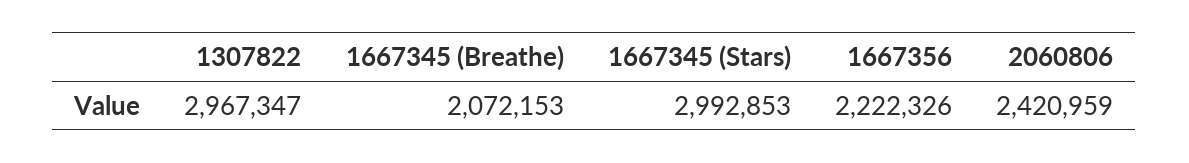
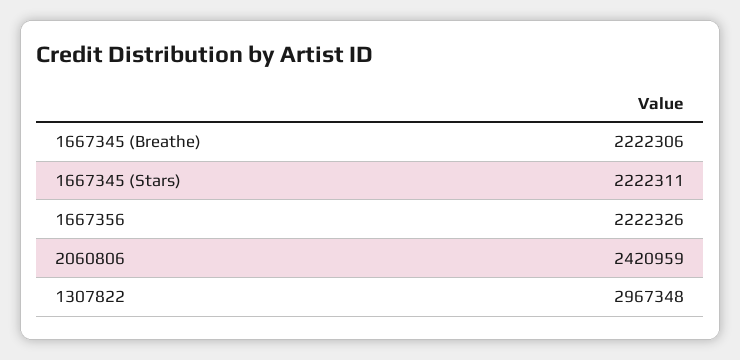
  {
-   "1307822": 2967347,
+   "1307822": 2967348,
-   "1667345 (Breathe)": 2072153,
+   "1667345 (Breathe)": 2222306,
-   "1667345 (Stars)": 2992853,
+   "1667345 (Stars)": 2222311,
    "1667356": 2222326,
    "2060806": 2420959
  }

